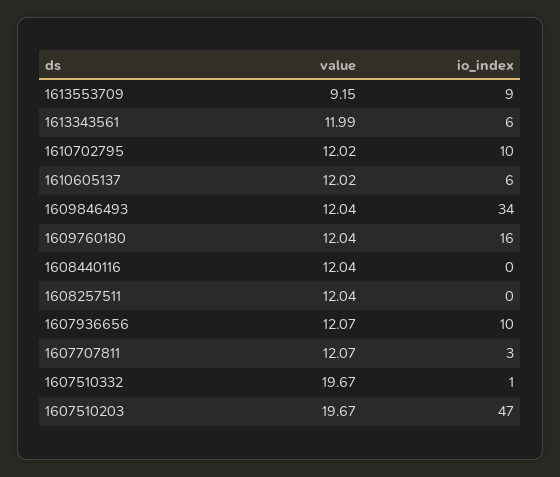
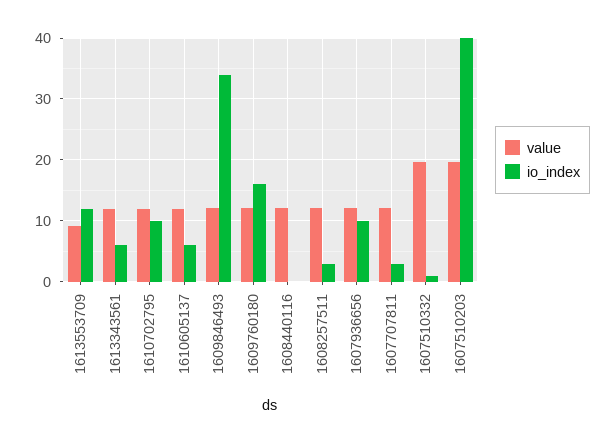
  {
    "value": {
      "1613553709": 9.15,
      "1613343561": 11.99,
      "1610702795": 12.02,
      "1610605137": 12.02,
      "1609846493": 12.04,
      "1609760180": 12.04,
      "1608440116": 12.04,
      "1608257511": 12.04,
      "1607936656": 12.07,
      "1607707811": 12.07,
      "1607510332": 19.67,
      "1607510203": 19.67
    },
    "io_index": {
-     "1613553709": 9,
+     "1613553709": 12,
      "1613343561": 6,
      "1610702795": 10,
      "1610605137": 6,
      "1609846493": 34,
      "1609760180": 16,
      "1608440116": 0,
-     "1608257511": 0,
+     "1608257511": 3,
      "1607936656": 10,
      "1607707811": 3,
      "1607510332": 1,
-     "1607510203": 47
+     "1607510203": 40
    }
  }

